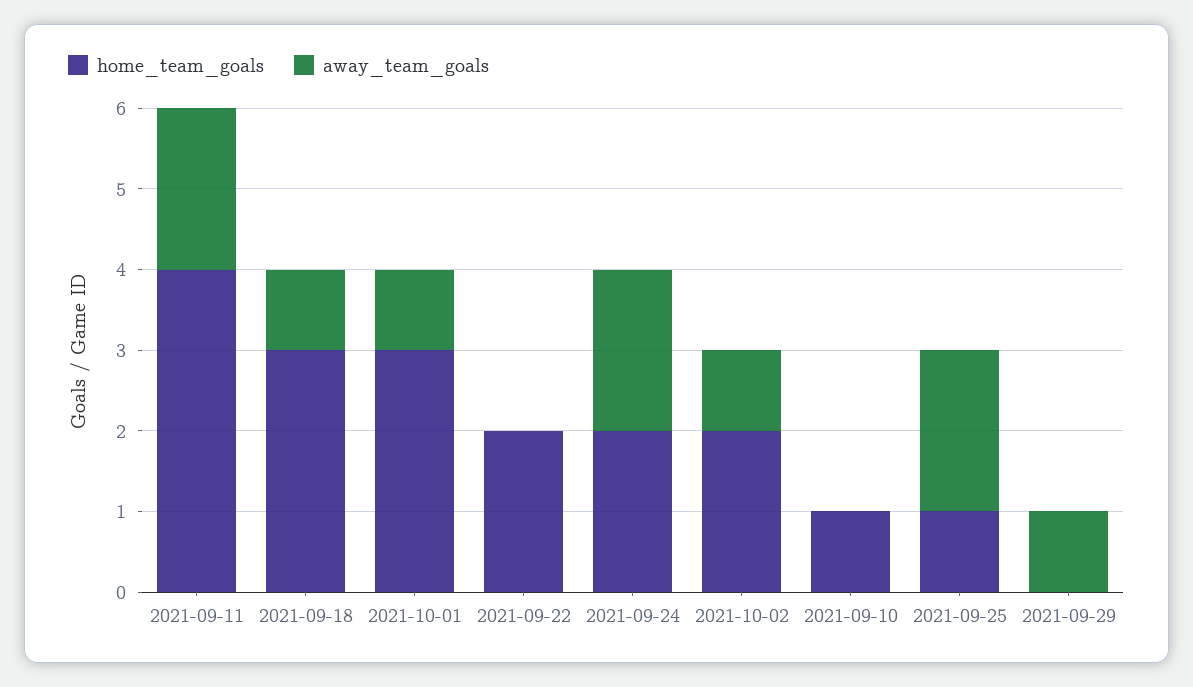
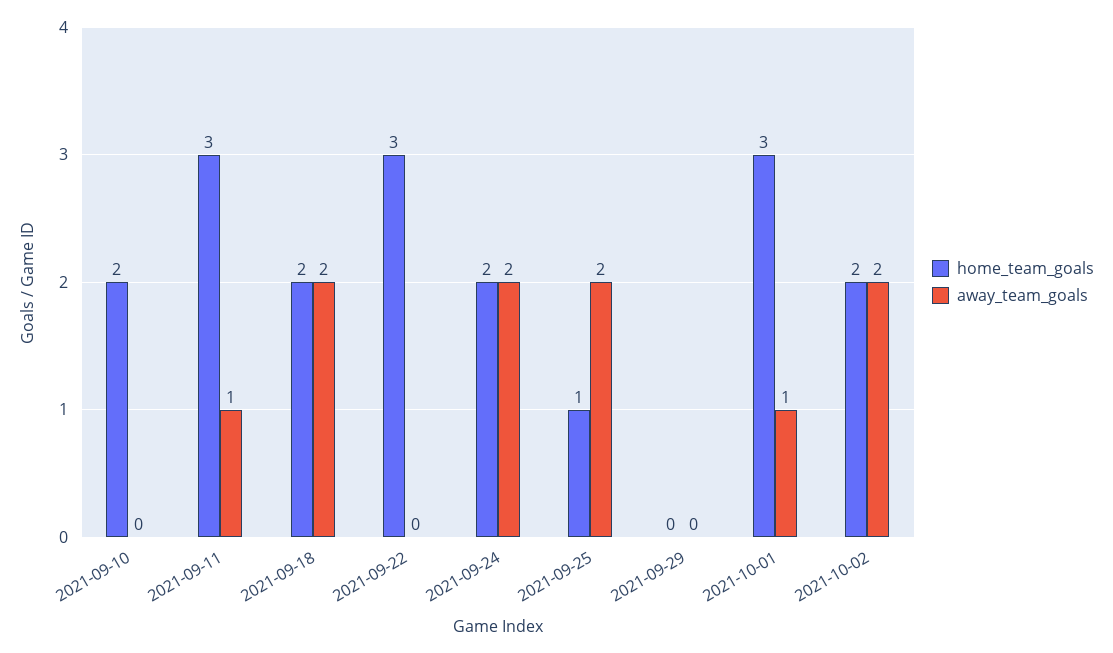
  {
    "home_team_goals": {
-     "2021-09-11": 4,
+     "2021-09-11": 3,
-     "2021-09-18": 3,
+     "2021-09-18": 2,
      "2021-10-01": 3,
-     "2021-09-22": 2,
+     "2021-09-22": 3,
      "2021-09-24": 2,
      "2021-10-02": 2,
-     "2021-09-10": 1,
+     "2021-09-10": 2,
      "2021-09-25": 1,
      "2021-09-29": 0
    },
    "away_team_goals": {
-     "2021-09-11": 2,
+     "2021-09-11": 1,
-     "2021-09-18": 1,
+     "2021-09-18": 2,
      "2021-10-01": 1,
      "2021-09-22": 0,
      "2021-09-24": 2,
-     "2021-10-02": 1,
+     "2021-10-02": 2,
      "2021-09-10": 0,
      "2021-09-25": 2,
-     "2021-09-29": 1
+     "2021-09-29": 0
    }
  }

